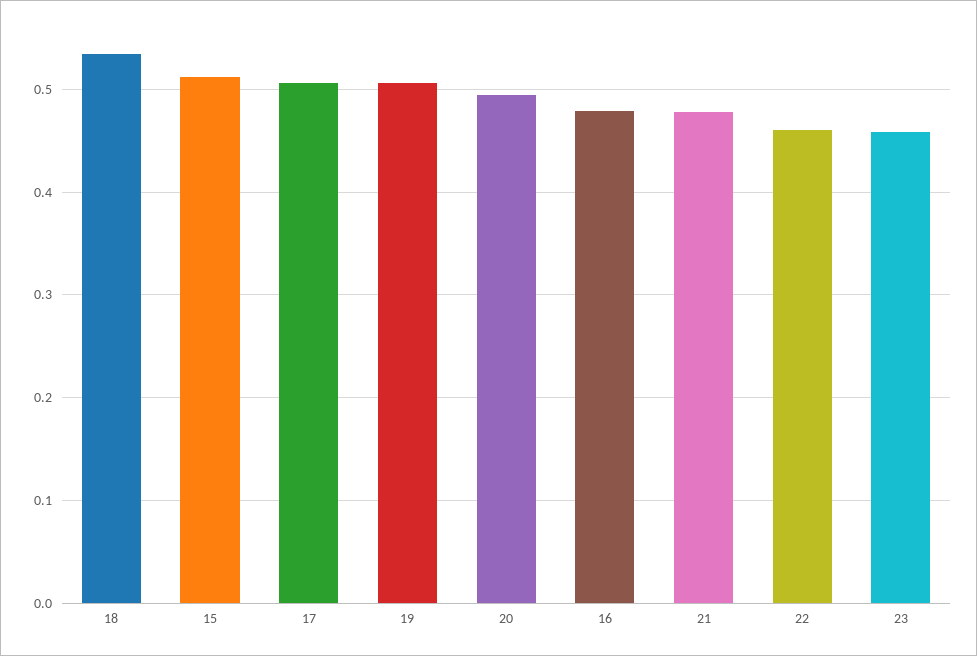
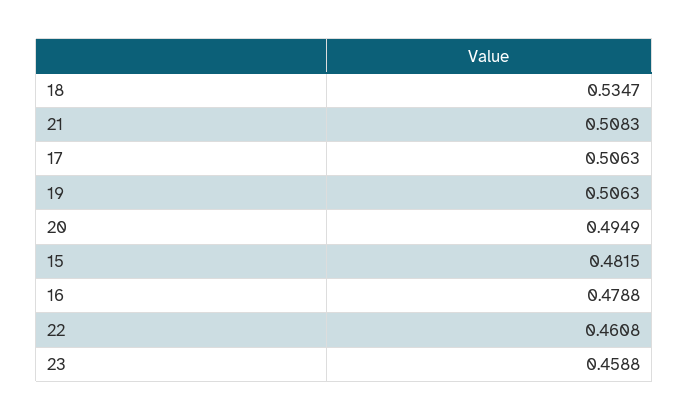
  {
    "18": 0.5347,
-   "15": 0.51,
+   "15": 0.4815,
    "17": 0.5063,
    "19": 0.5063,
    "20": 0.4949,
    "16": 0.4788,
-   "21": 0.48,
+   "21": 0.5083,
    "22": 0.4608,
    "23": 0.4588
  }

